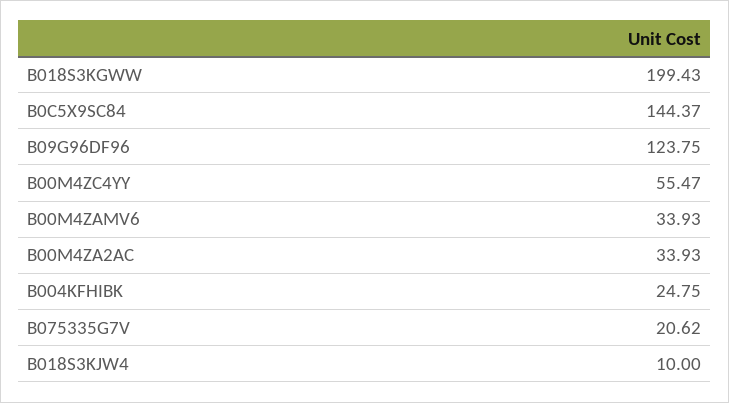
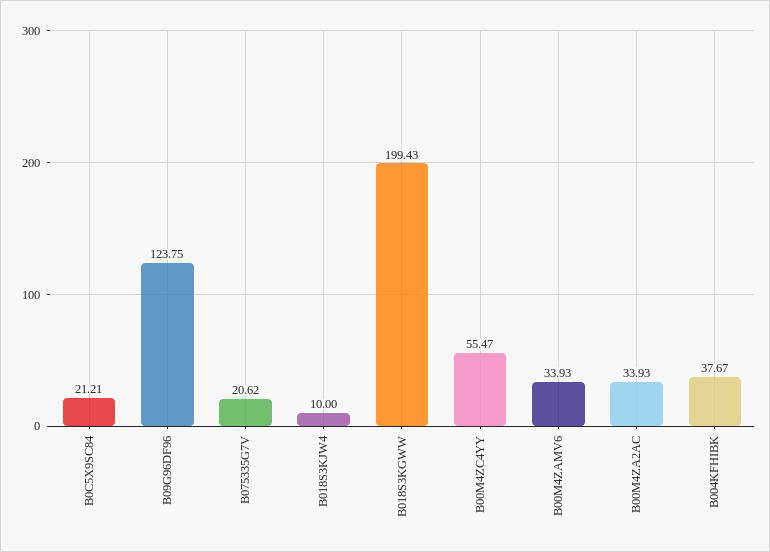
  {
    "B018S3KGWW": 199.43,
-   "B0C5X9SC84": 144.37,
+   "B0C5X9SC84": 21.21,
    "B09G96DF96": 123.75,
    "B00M4ZC4YY": 55.47,
    "B00M4ZAMV6": 33.93,
    "B00M4ZA2AC": 33.93,
-   "B004KFHIBK": 24.75,
+   "B004KFHIBK": 37.67,
    "B075335G7V": 20.62,
    "B018S3KJW4": 10
  }

